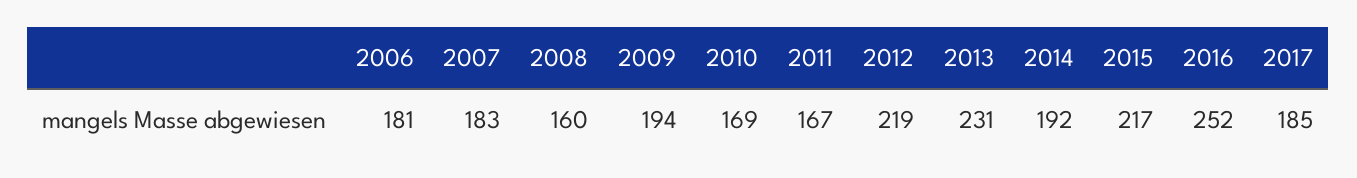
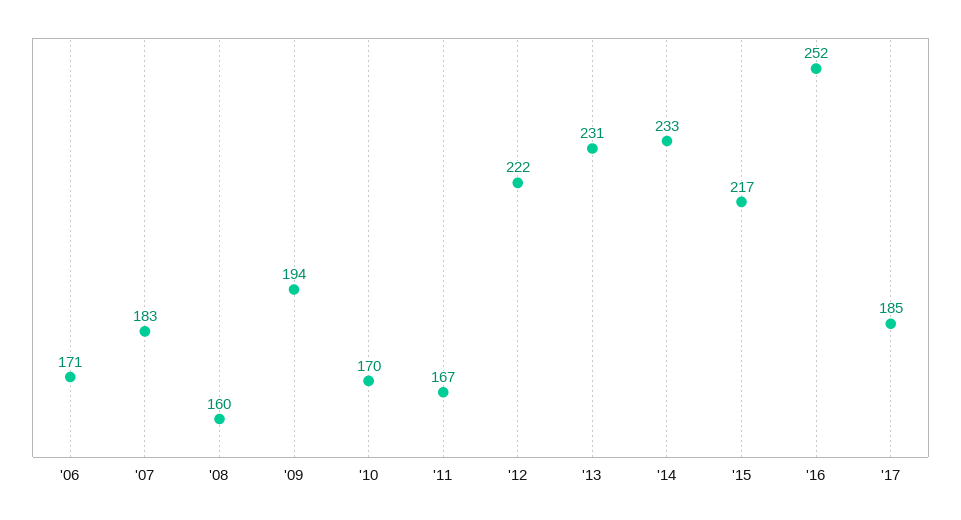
  {
-   "2006": 181,
+   "2006": 171,
    "2007": 183,
    "2008": 160,
    "2009": 194,
-   "2010": 169,
+   "2010": 170,
    "2011": 167,
-   "2012": 219,
+   "2012": 222,
    "2013": 231,
-   "2014": 192,
+   "2014": 233,
    "2015": 217,
    "2016": 252,
    "2017": 185
  }

